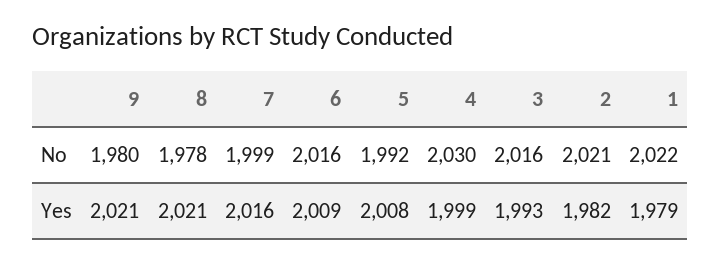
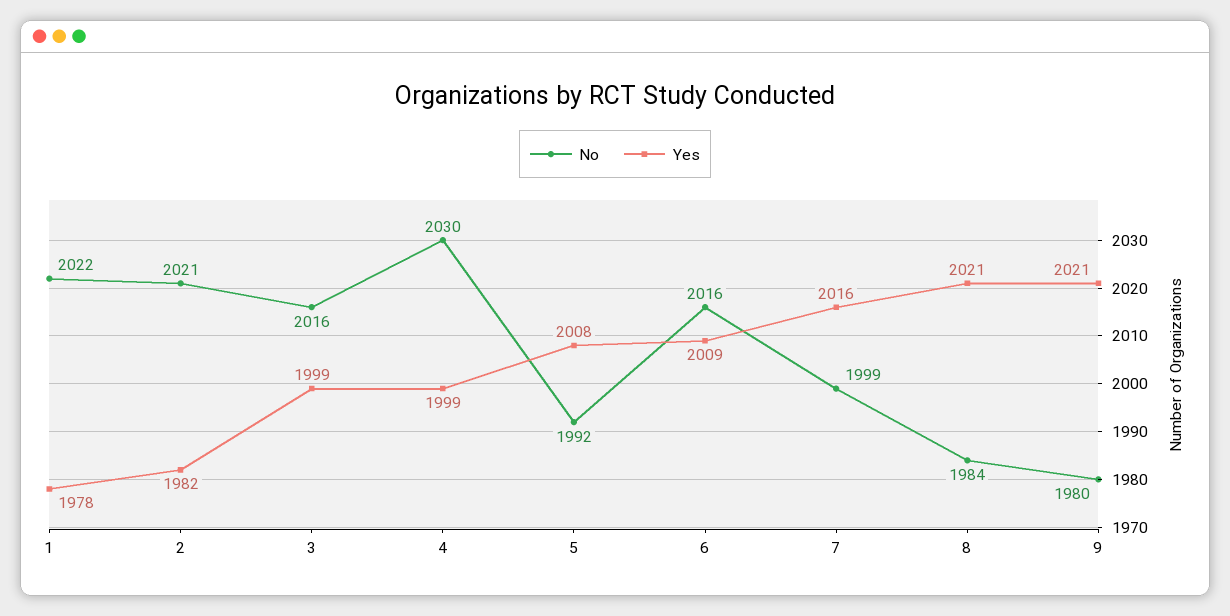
  {
    "No": {
      "9": 1980,
-     "8": 1978,
+     "8": 1984,
      "7": 1999,
      "6": 2016,
      "5": 1992,
      "4": 2030,
      "3": 2016,
      "2": 2021,
      "1": 2022
    },
    "Yes": {
      "9": 2021,
      "8": 2021,
      "7": 2016,
      "6": 2009,
      "5": 2008,
      "4": 1999,
-     "3": 1993,
+     "3": 1999,
      "2": 1982,
-     "1": 1979
+     "1": 1978
    }
  }

